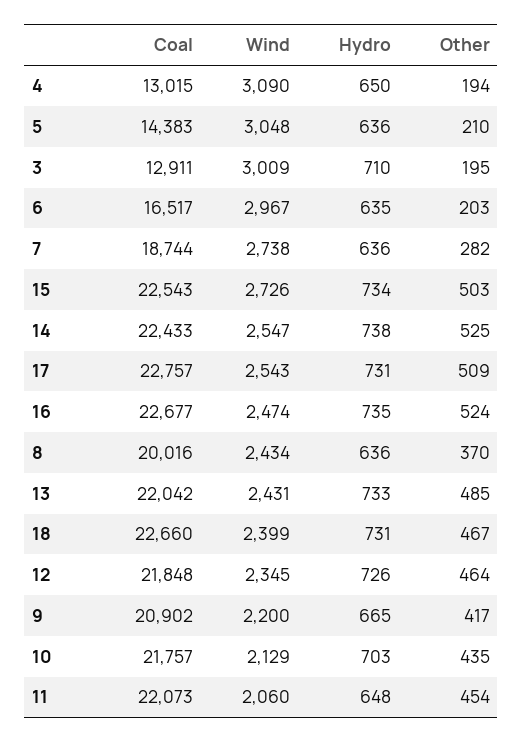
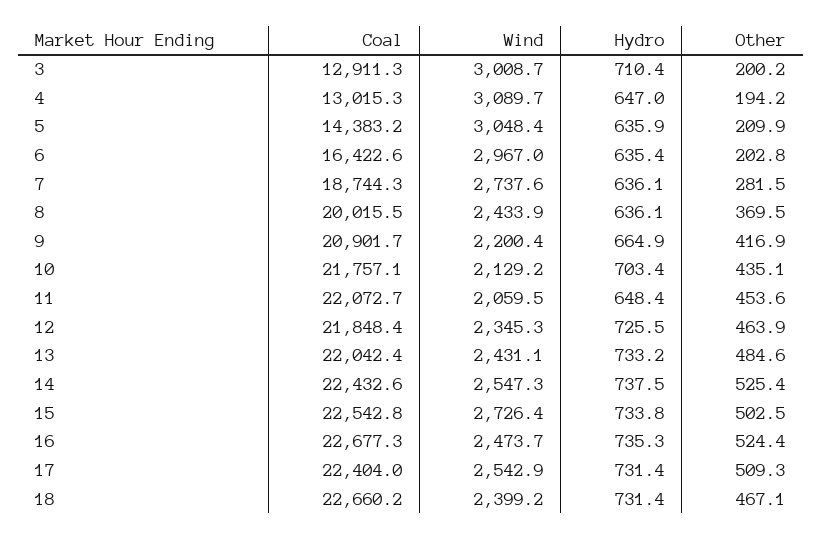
  {
    "Coal": {
      "4": 13015.3,
      "5": 14383.2,
      "3": 12911.3,
-     "6": 16517,
+     "6": 16422.6,
      "7": 18744.3,
      "15": 22542.8,
      "14": 22432.6,
-     "17": 22757,
+     "17": 22404,
      "16": 22677.3,
      "8": 20015.5,
      "13": 22042.4,
      "18": 22660.2,
      "12": 21848.4,
      "9": 20901.7,
      "10": 21757.1,
      "11": 22072.7
    },
    "Wind": {
      "4": 3089.7,
      "5": 3048.4,
      "3": 3008.7,
      "6": 2967,
      "7": 2737.6,
      "15": 2726.4,
      "14": 2547.3,
      "17": 2542.9,
      "16": 2473.7,
      "8": 2433.9,
      "13": 2431.1,
      "18": 2399.2,
      "12": 2345.3,
      "9": 2200.4,
      "10": 2129.2,
      "11": 2059.5
    },
    "Hydro": {
-     "4": 650,
+     "4": 647,
      "5": 635.9,
      "3": 710.4,
      "6": 635.4,
      "7": 636.1,
      "15": 733.8,
      "14": 737.5,
      "17": 731.4,
      "16": 735.3,
      "8": 636.1,
      "13": 733.2,
      "18": 731.4,
      "12": 725.5,
      "9": 664.9,
      "10": 703.4,
      "11": 648.4
    },
    "Other": {
      "4": 194.2,
      "5": 209.9,
-     "3": 195,
+     "3": 200.2,
      "6": 202.8,
      "7": 281.5,
      "15": 502.5,
      "14": 525.4,
      "17": 509.3,
      "16": 524.4,
      "8": 369.5,
      "13": 484.6,
      "18": 467.1,
      "12": 463.9,
      "9": 416.9,
      "10": 435.1,
      "11": 453.6
    }
  }

